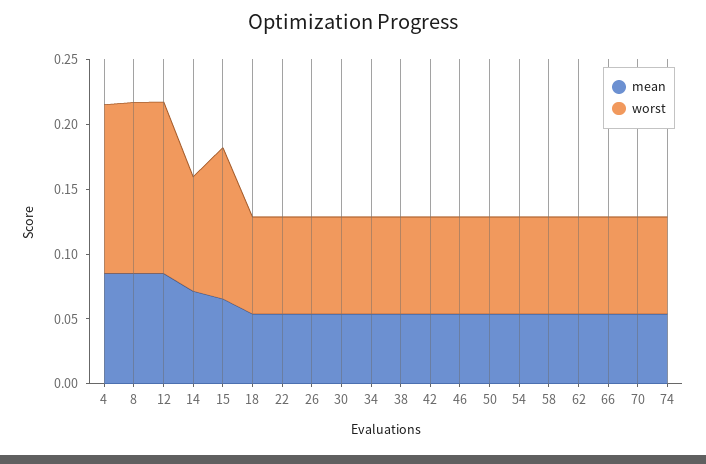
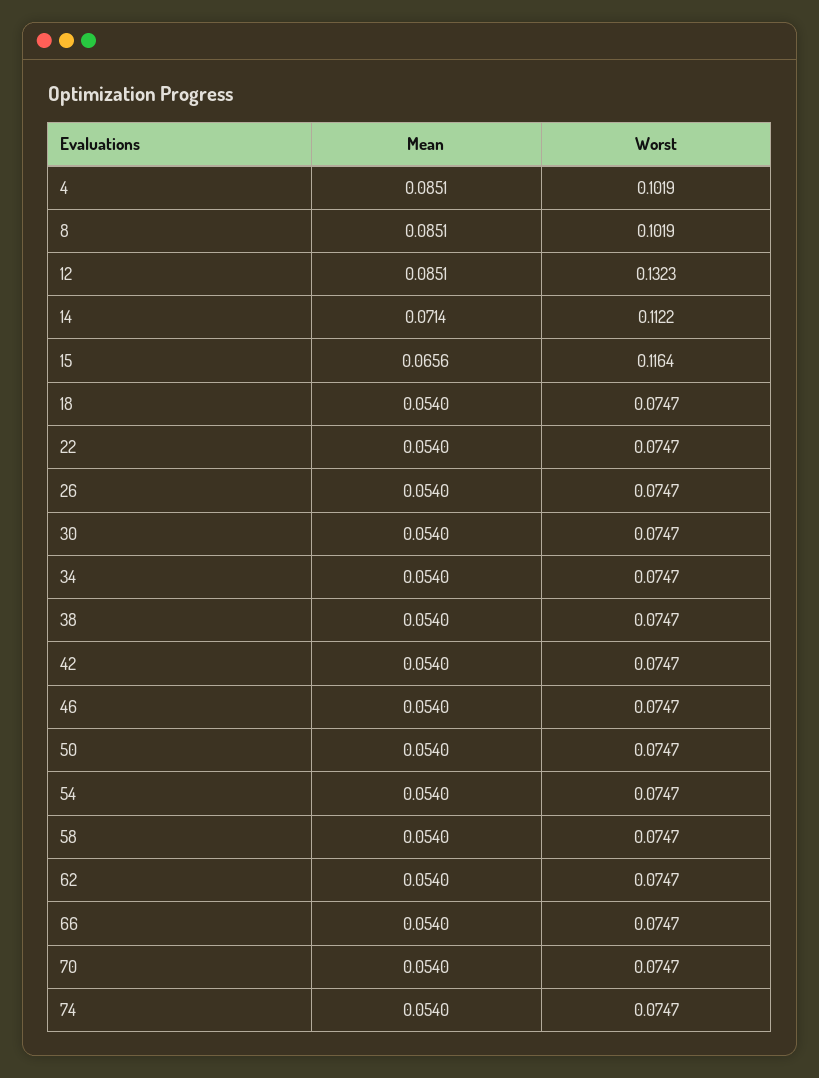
  {
    "mean": {
      "4": 0.0851,
      "8": 0.0851,
      "12": 0.0851,
      "14": 0.0714,
      "15": 0.0656,
      "18": 0.054,
      "22": 0.054,
      "26": 0.054,
      "30": 0.054,
      "34": 0.054,
      "38": 0.054,
      "42": 0.054,
      "46": 0.054,
      "50": 0.054,
      "54": 0.054,
      "58": 0.054,
      "62": 0.054,
      "66": 0.054,
      "70": 0.054,
      "74": 0.054
    },
    "worst": {
-     "4": 0.13,
+     "4": 0.1019,
-     "8": 0.13,
+     "8": 0.1019,
      "12": 0.1323,
-     "14": 0.09,
+     "14": 0.1122,
      "15": 0.1164,
      "18": 0.0747,
      "22": 0.0747,
      "26": 0.0747,
      "30": 0.0747,
      "34": 0.0747,
      "38": 0.0747,
      "42": 0.0747,
      "46": 0.0747,
      "50": 0.0747,
      "54": 0.0747,
      "58": 0.0747,
      "62": 0.0747,
      "66": 0.0747,
      "70": 0.0747,
      "74": 0.0747
    }
  }

